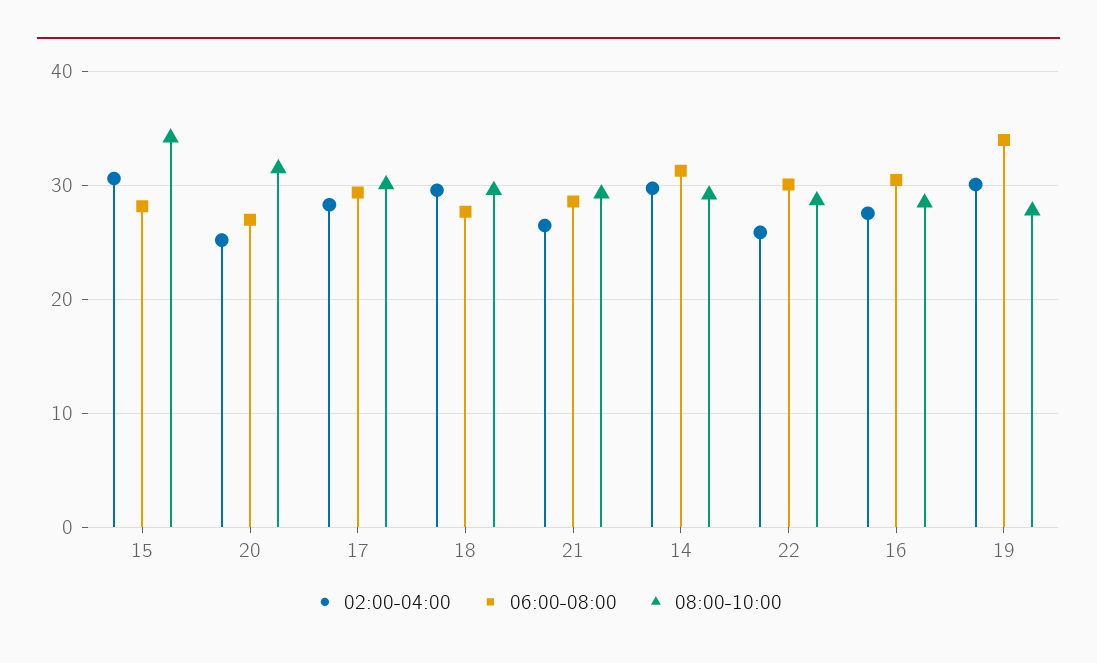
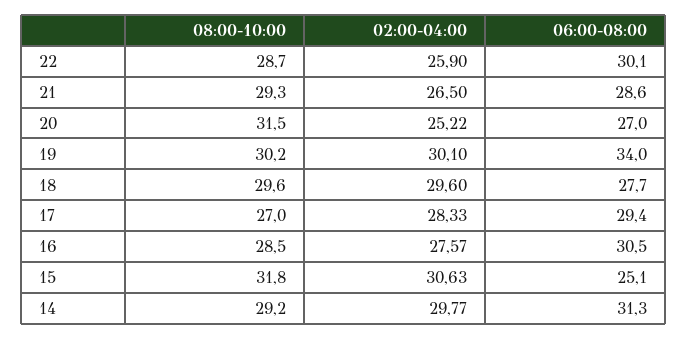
  {
    "02:00-04:00": {
      "15": 30.63,
      "20": 25.22,
      "17": 28.33,
      "18": 29.6,
      "21": 26.5,
      "14": 29.77,
      "22": 25.9,
      "16": 27.57,
      "19": 30.1
    },
    "06:00-08:00": {
-     "15": 28,
+     "15": 25.1,
      "20": 27,
      "17": 29.4,
      "18": 27.7,
      "21": 28.6,
      "14": 31.3,
      "22": 30.1,
      "16": 30.5,
      "19": 34
    },
    "08:00-10:00": {
-     "15": 34,
+     "15": 31.8,
      "20": 31.5,
-     "17": 30,
+     "17": 27,
      "18": 29.6,
      "21": 29.3,
      "14": 29.2,
      "22": 28.7,
      "16": 28.5,
-     "19": 28
+     "19": 30.2
    }
  }

